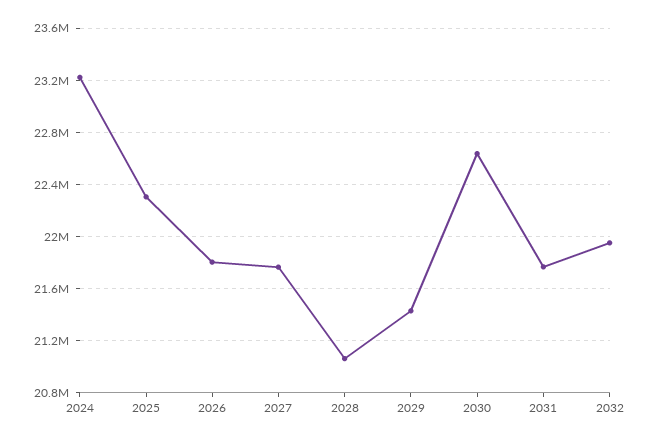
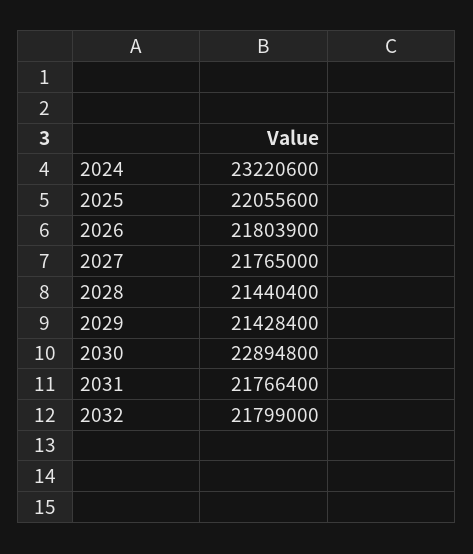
  {
    "2024": 23220600,
-   "2025": 22300000,
+   "2025": 22055600,
    "2026": 21803900,
    "2027": 21765000,
-   "2028": 21050000,
+   "2028": 21440400,
    "2029": 21428400,
-   "2030": 22650000,
+   "2030": 22894800,
    "2031": 21766400,
-   "2032": 21950000
+   "2032": 21799000
  }

